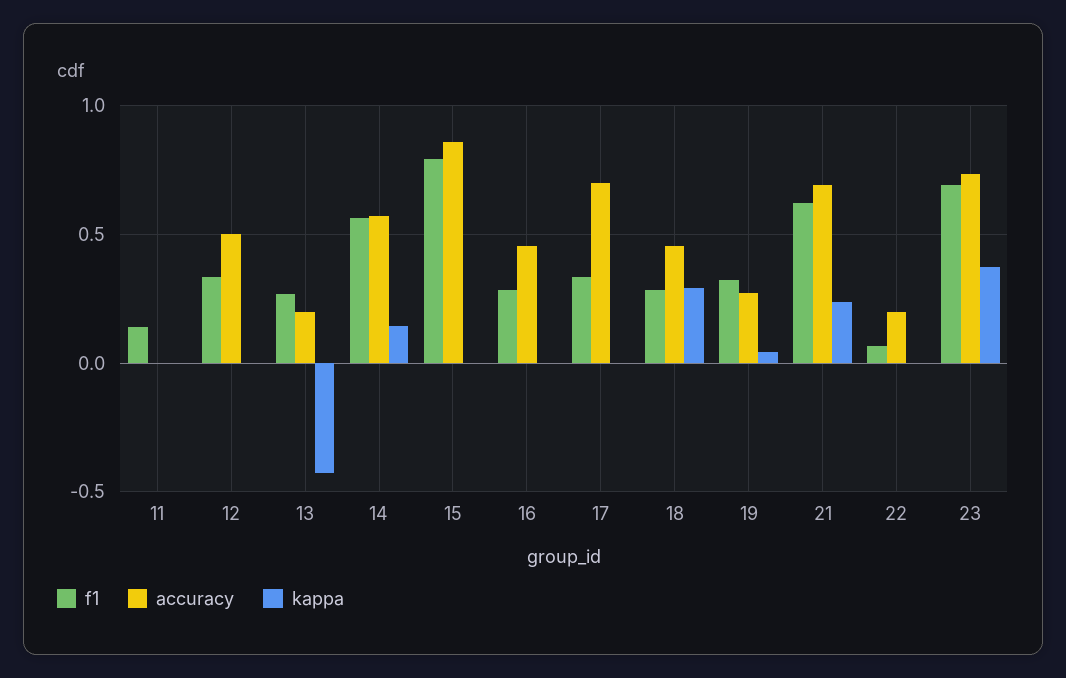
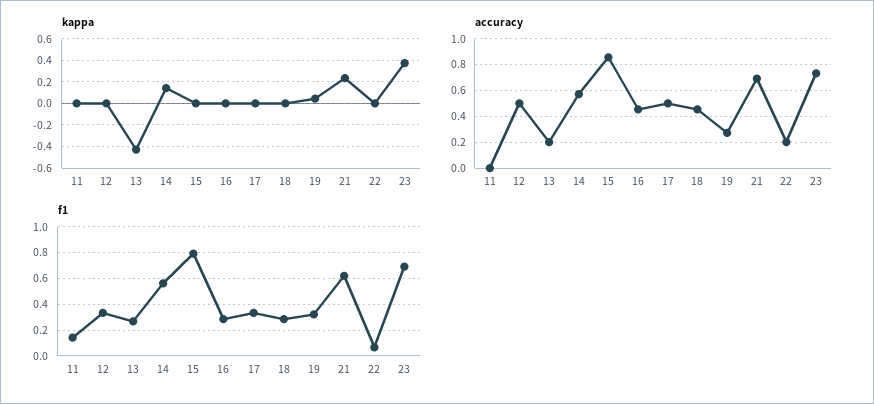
  {
    "f1": {
      "11": 0.15,
      "12": 0.35,
      "13": 0.25,
      "14": 0.55,
      "15": 0.8,
      "16": 0.3,
      "17": 0.35,
      "18": 0.3,
      "19": 0.3,
      "21": 0.6,
      "22": 0.05,
      "23": 0.7
    },
    "accuracy": {
      "11": 0,
      "12": 0.5,
      "13": 0.2,
      "14": 0.55,
      "15": 0.85,
      "16": 0.45,
-     "17": 0.7,
+     "17": 0.5,
      "18": 0.45,
      "19": 0.25,
      "21": 0.7,
      "22": 0.2,
      "23": 0.75
    },
    "kappa": {
      "11": 0,
      "12": 0,
      "13": -0.45,
      "14": 0.15,
      "15": 0,
      "16": 0,
      "17": 0,
-     "18": 0.3,
+     "18": 0,
      "19": 0.05,
      "21": 0.25,
      "22": 0,
      "23": 0.4
    }
  }

